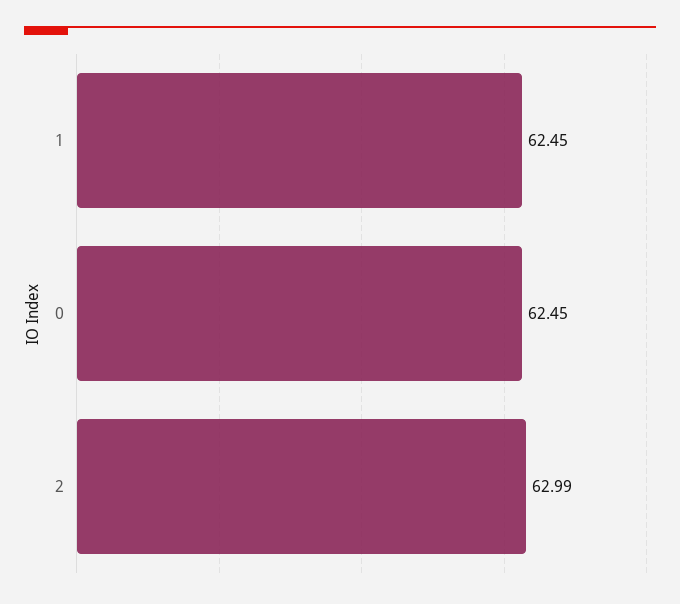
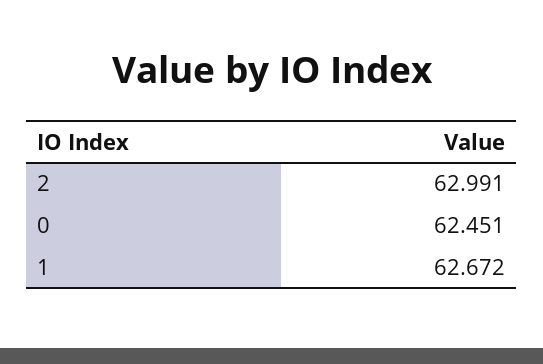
  {
-   "1": 62.45,
+   "1": 62.672,
    "0": 62.451,
    "2": 62.991
  }

